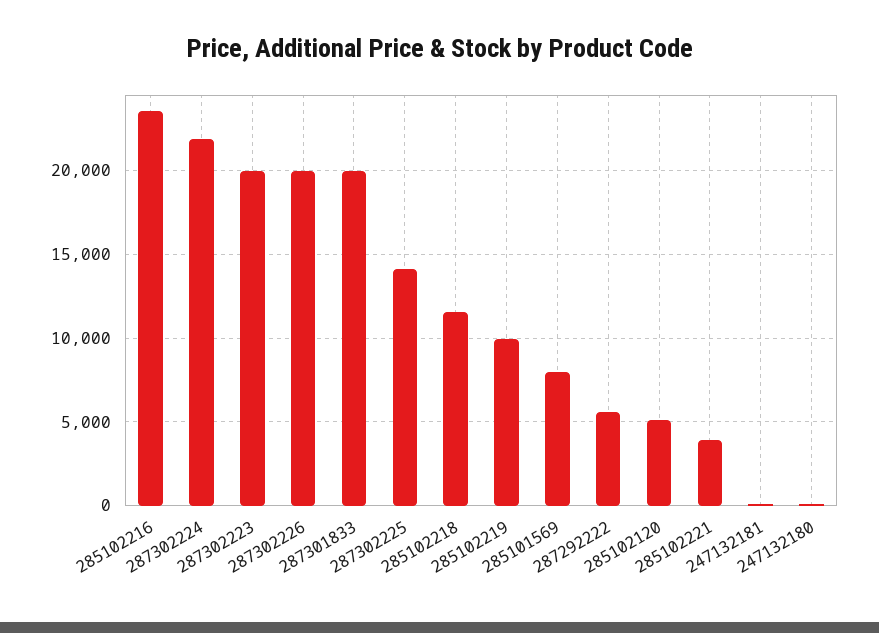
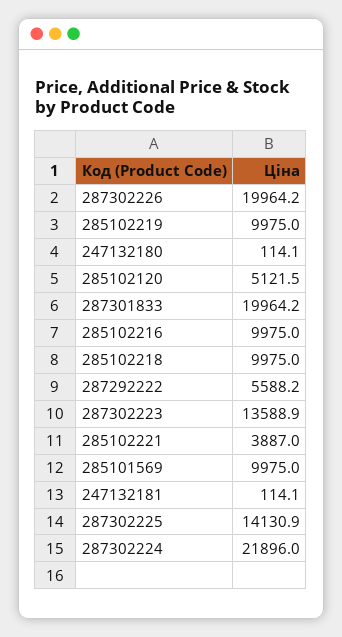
  {
-   "285102216": 23500,
+   "285102216": 9975,
    "287302224": 21896,
-   "287302223": 20000,
+   "287302223": 13588.9,
    "287302226": 19964.2,
    "287301833": 19964.2,
    "287302225": 14130.9,
-   "285102218": 11500,
+   "285102218": 9975,
    "285102219": 9975,
-   "285101569": 8000,
+   "285101569": 9975,
    "287292222": 5588.2,
    "285102120": 5121.5,
    "285102221": 3887,
    "247132181": 114.1,
    "247132180": 114.1
  }

